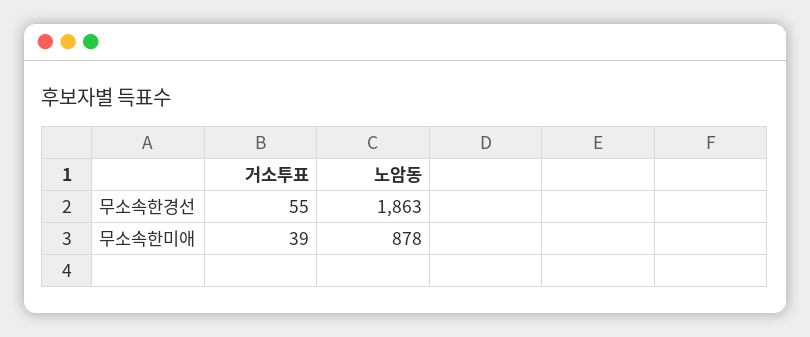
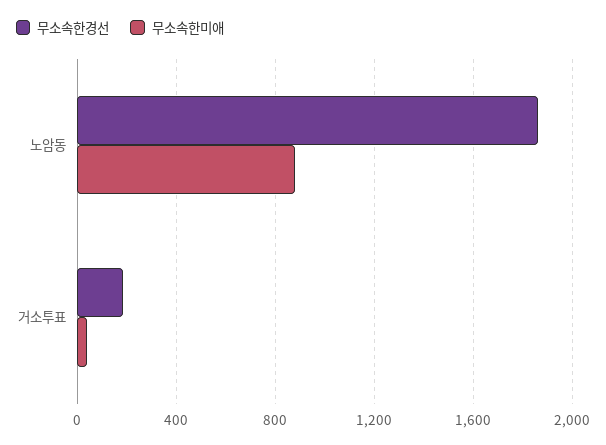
  {
    "무소속한경선": {
-     "거소투표": 55,
+     "거소투표": 200,
      "노암동": 1863
    },
    "무소속한미애": {
      "거소투표": 39,
      "노암동": 878
    }
  }

